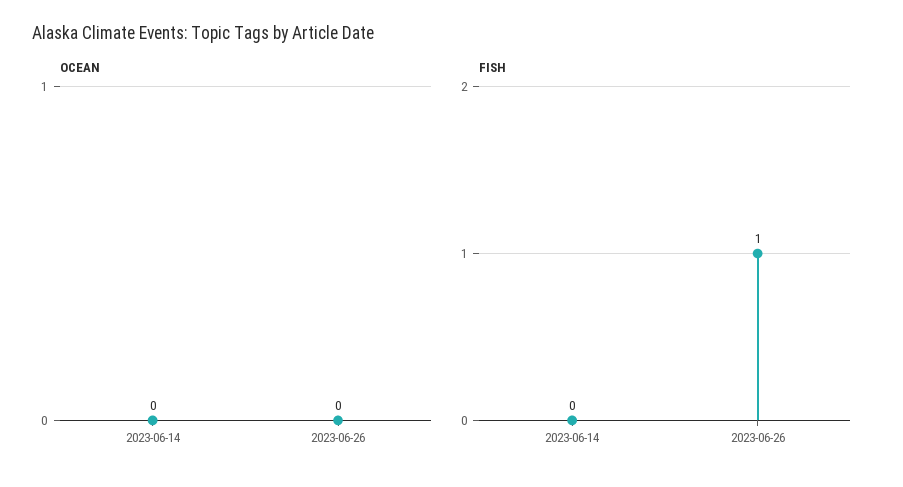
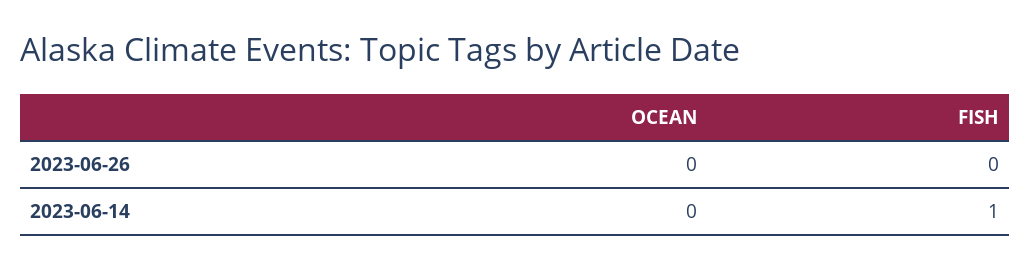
  {
    "OCEAN": {
      "2023-06-14": 0,
      "2023-06-26": 0
    },
    "FISH": {
-     "2023-06-14": 0,
+     "2023-06-14": 1,
-     "2023-06-26": 1
+     "2023-06-26": 0
    }
  }

